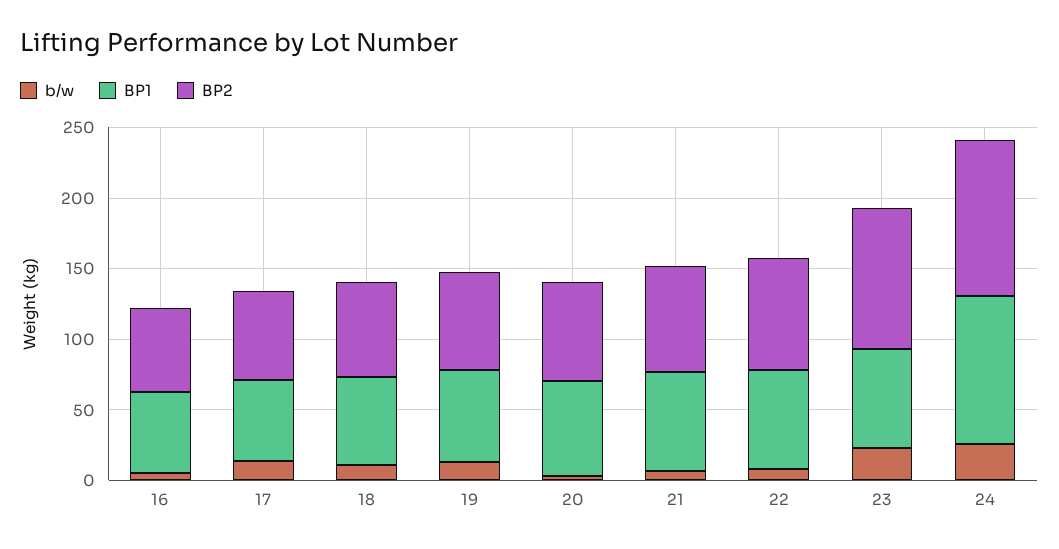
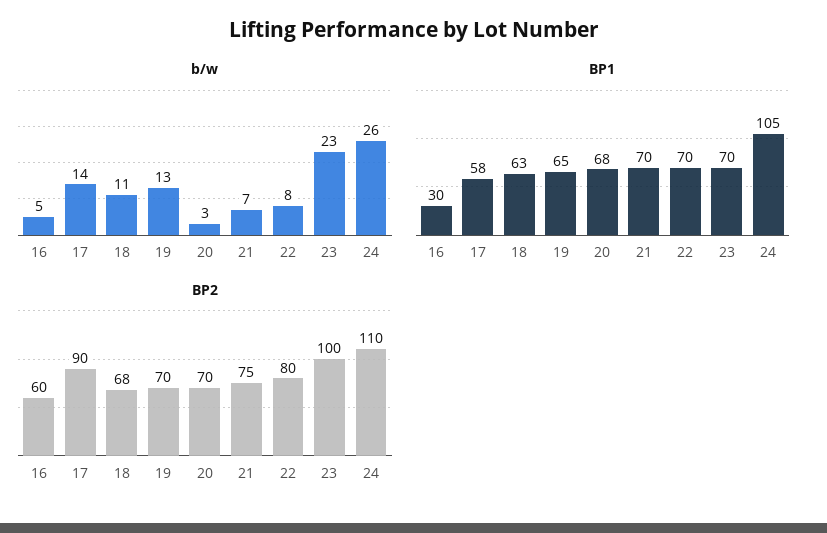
  {
    "b/w": {
      "16": 5,
      "17": 14,
      "18": 11,
      "19": 13,
      "20": 3,
      "21": 7,
      "22": 8,
      "23": 23,
      "24": 26
    },
    "BP1": {
-     "16": 60,
+     "16": 30,
      "17": 58,
      "18": 63,
      "19": 65,
      "20": 68,
      "21": 70,
      "22": 70,
      "23": 70,
      "24": 105
    },
    "BP2": {
      "16": 60,
-     "17": 60,
+     "17": 90,
      "18": 68,
      "19": 70,
      "20": 70,
      "21": 75,
      "22": 80,
      "23": 100,
      "24": 110
    }
  }

